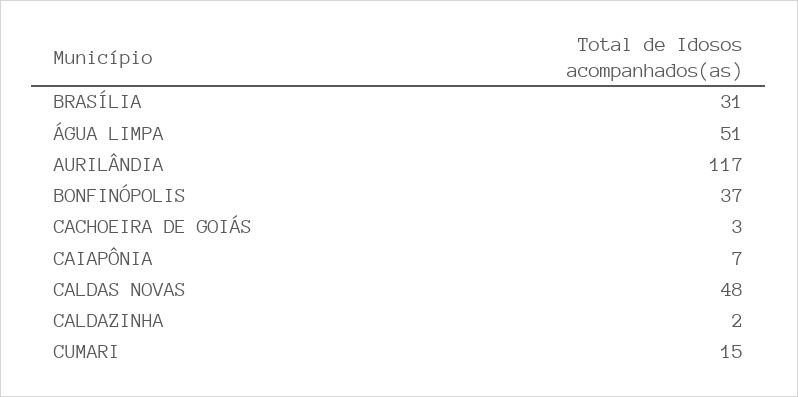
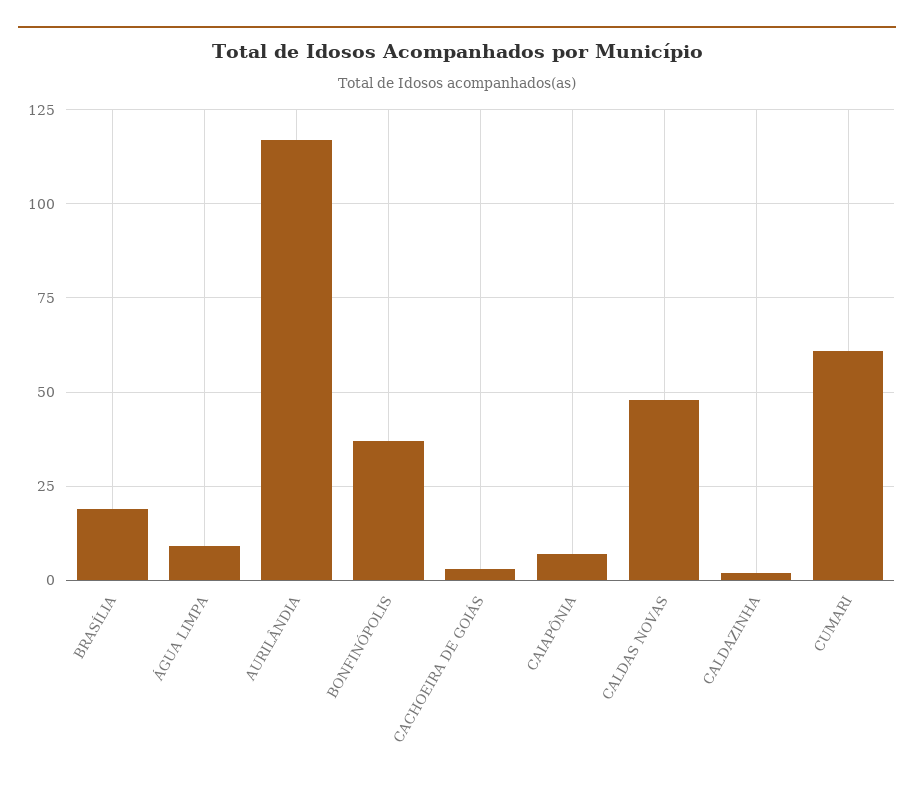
  {
-   "BRASÍLIA": 31,
+   "BRASÍLIA": 20,
-   "ÁGUA LIMPA": 51,
+   "ÁGUA LIMPA": 10,
    "AURILÂNDIA": 117,
    "BONFINÓPOLIS": 37,
    "CACHOEIRA DE GOIÁS": 3,
    "CAIAPÔNIA": 7,
    "CALDAS NOVAS": 48,
    "CALDAZINHA": 2,
-   "CUMARI": 15
+   "CUMARI": 60
  }

